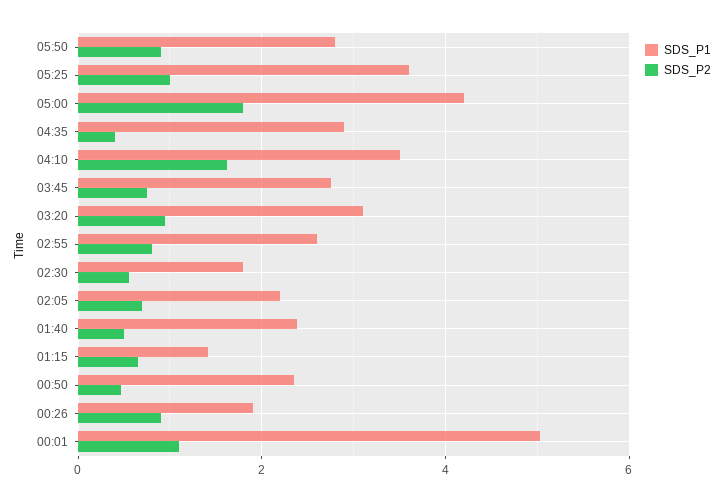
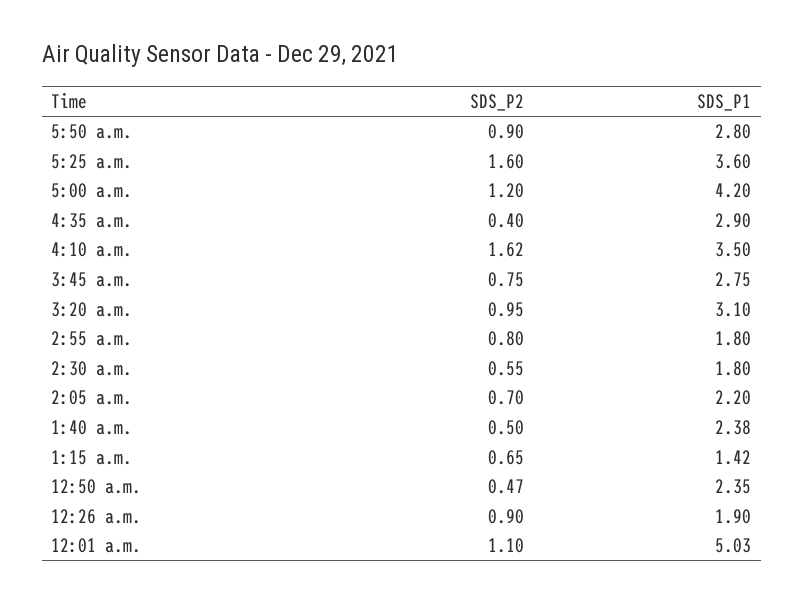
  {
    "SDS_P1": {
      "05:50": 2.8,
      "05:25": 3.6,
      "05:00": 4.2,
      "04:35": 2.9,
      "04:10": 3.5,
      "03:45": 2.75,
      "03:20": 3.1,
-     "02:55": 2.6,
+     "02:55": 1.8,
      "02:30": 1.8,
      "02:05": 2.2,
      "01:40": 2.38,
      "01:15": 1.42,
      "00:50": 2.35,
      "00:26": 1.9,
      "00:01": 5.03
    },
    "SDS_P2": {
      "05:50": 0.9,
-     "05:25": 1,
+     "05:25": 1.6,
-     "05:00": 1.8,
+     "05:00": 1.2,
      "04:35": 0.4,
      "04:10": 1.62,
      "03:45": 0.75,
      "03:20": 0.95,
      "02:55": 0.8,
      "02:30": 0.55,
      "02:05": 0.7,
      "01:40": 0.5,
      "01:15": 0.65,
      "00:50": 0.47,
      "00:26": 0.9,
      "00:01": 1.1
    }
  }

